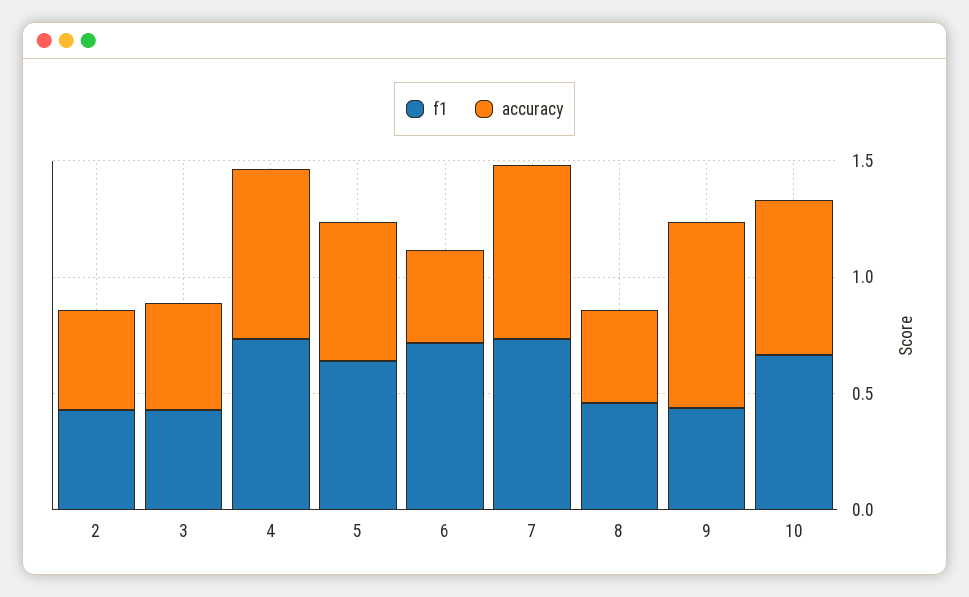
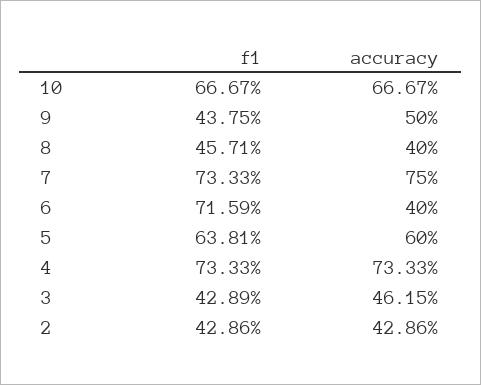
  {
    "f1": {
      "2": 0.4286,
      "3": 0.4289,
      "4": 0.7333,
      "5": 0.6381,
      "6": 0.7159,
      "7": 0.7333,
      "8": 0.4571,
      "9": 0.4375,
      "10": 0.6667
    },
    "accuracy": {
      "2": 0.4286,
      "3": 0.4615,
      "4": 0.7333,
      "5": 0.6,
      "6": 0.4,
      "7": 0.75,
      "8": 0.4,
-     "9": 0.8,
+     "9": 0.5,
      "10": 0.6667
    }
  }

